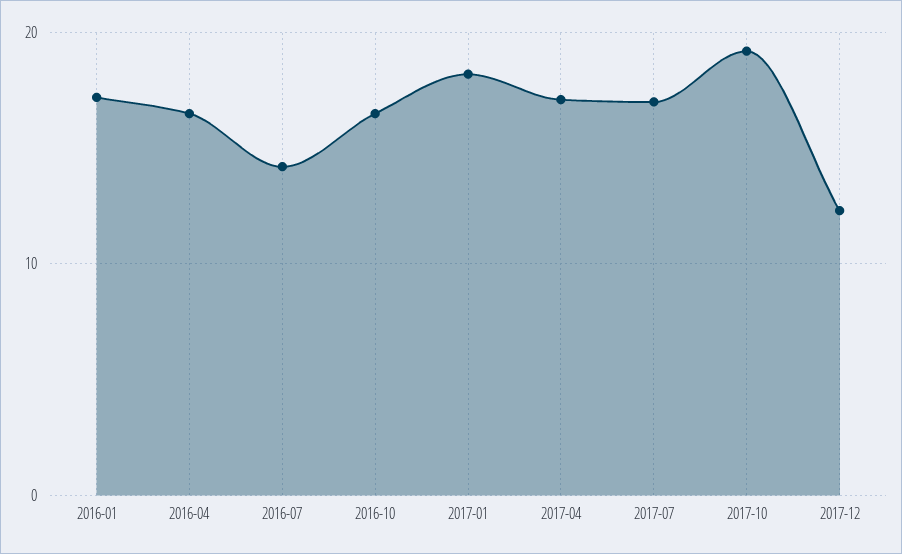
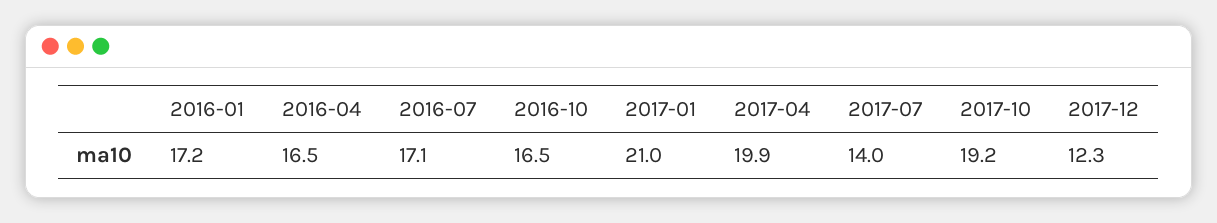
  {
    "2016-01": 17.2,
    "2016-04": 16.5,
-   "2016-07": 14,
+   "2016-07": 17.1,
    "2016-10": 16.5,
-   "2017-01": 18,
+   "2017-01": 21,
-   "2017-04": 17,
+   "2017-04": 19.9,
-   "2017-07": 17,
+   "2017-07": 14,
    "2017-10": 19.2,
    "2017-12": 12.3
  }

